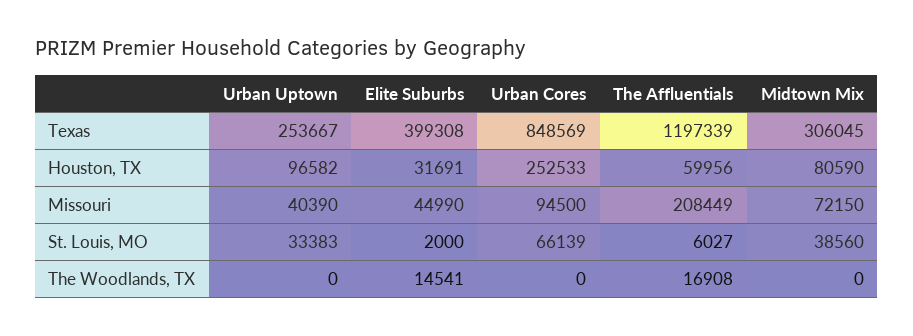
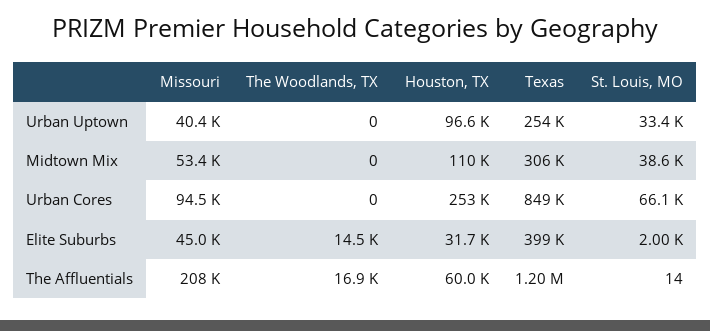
  {
    "Urban Uptown": {
      "Texas": 253667,
      "Houston, TX": 96582,
      "Missouri": 40390,
      "St. Louis, MO": 33383,
      "The Woodlands, TX": 0
    },
    "Elite Suburbs": {
      "Texas": 399308,
      "Houston, TX": 31691,
      "Missouri": 44990,
      "St. Louis, MO": 2000,
      "The Woodlands, TX": 14541
    },
    "Urban Cores": {
      "Texas": 848569,
      "Houston, TX": 252533,
      "Missouri": 94500,
      "St. Louis, MO": 66139,
      "The Woodlands, TX": 0
    },
    "The Affluentials": {
      "Texas": 1197339,
      "Houston, TX": 59956,
      "Missouri": 208449,
-     "St. Louis, MO": 6027,
+     "St. Louis, MO": 14,
      "The Woodlands, TX": 16908
    },
    "Midtown Mix": {
      "Texas": 306045,
-     "Houston, TX": 80590,
+     "Houston, TX": 110000,
-     "Missouri": 72150,
+     "Missouri": 53400,
      "St. Louis, MO": 38560,
      "The Woodlands, TX": 0
    }
  }

